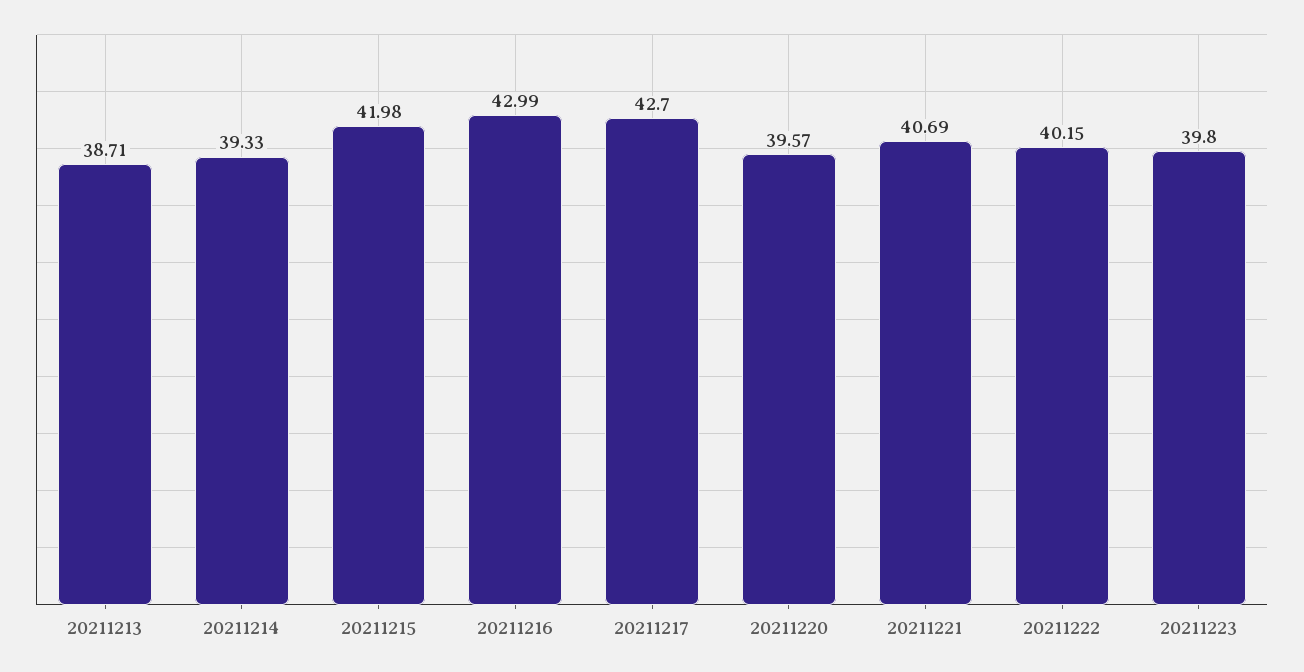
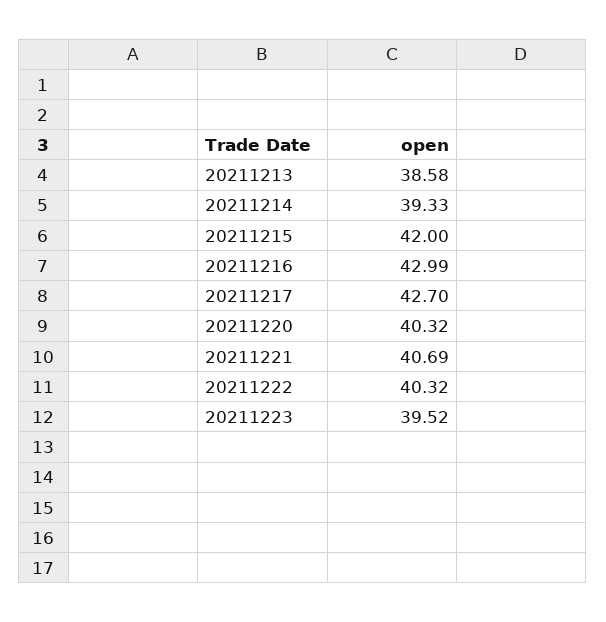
  {
-   "20211213": 38.71,
+   "20211213": 38.58,
    "20211214": 39.33,
-   "20211215": 41.98,
+   "20211215": 42,
    "20211216": 42.99,
    "20211217": 42.7,
-   "20211220": 39.57,
+   "20211220": 40.32,
    "20211221": 40.69,
-   "20211222": 40.15,
+   "20211222": 40.32,
-   "20211223": 39.8
+   "20211223": 39.52
  }

